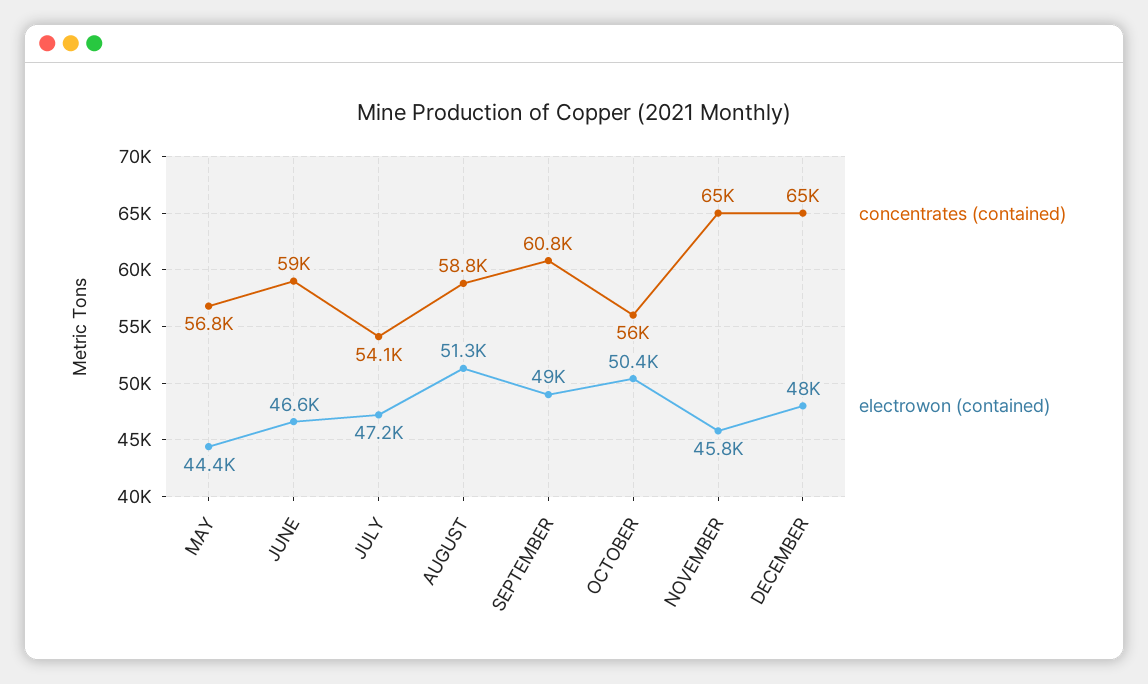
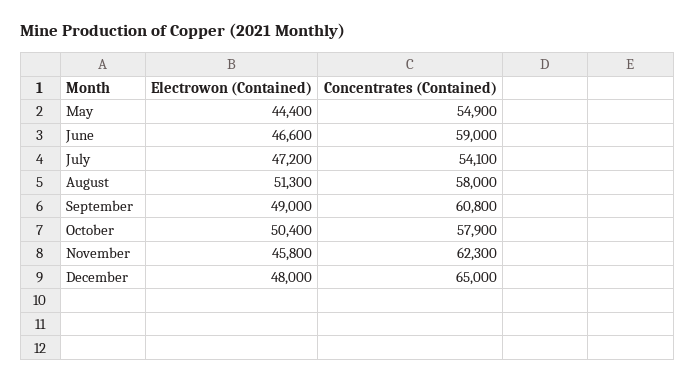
  {
    "concentrates (contained)": {
-     "MAY": 56800,
+     "MAY": 54900,
      "JUNE": 59000,
      "JULY": 54100,
-     "AUGUST": 58800,
+     "AUGUST": 58000,
      "SEPTEMBER": 60800,
-     "OCTOBER": 56000,
+     "OCTOBER": 57900,
-     "NOVEMBER": 65000,
+     "NOVEMBER": 62300,
      "DECEMBER": 65000
    },
    "electrowon (contained)": {
      "MAY": 44400,
      "JUNE": 46600,
      "JULY": 47200,
      "AUGUST": 51300,
      "SEPTEMBER": 49000,
      "OCTOBER": 50400,
      "NOVEMBER": 45800,
      "DECEMBER": 48000
    }
  }

